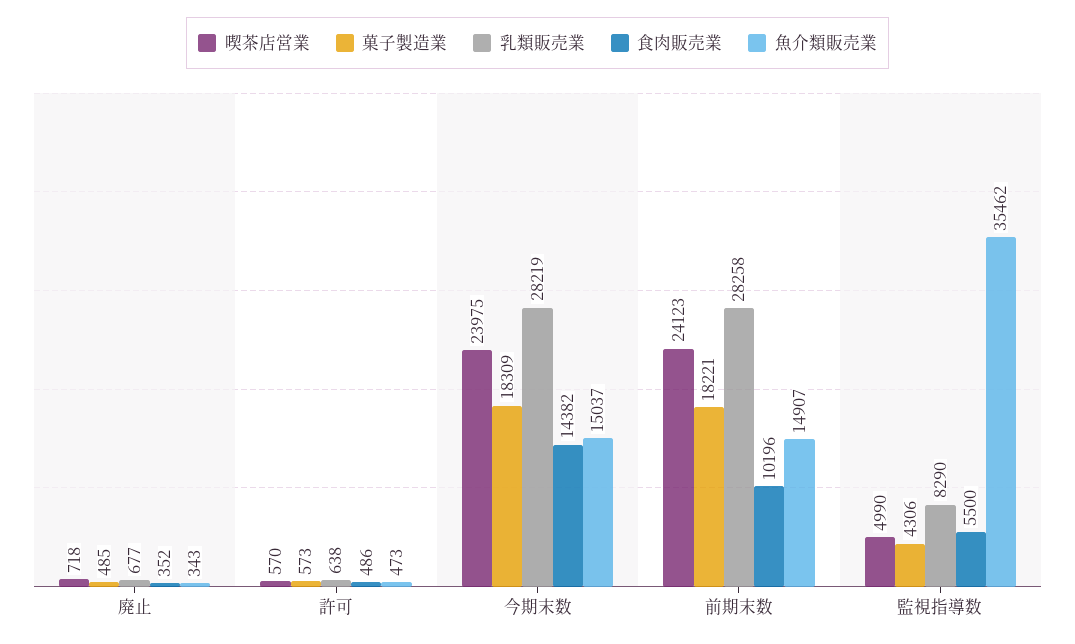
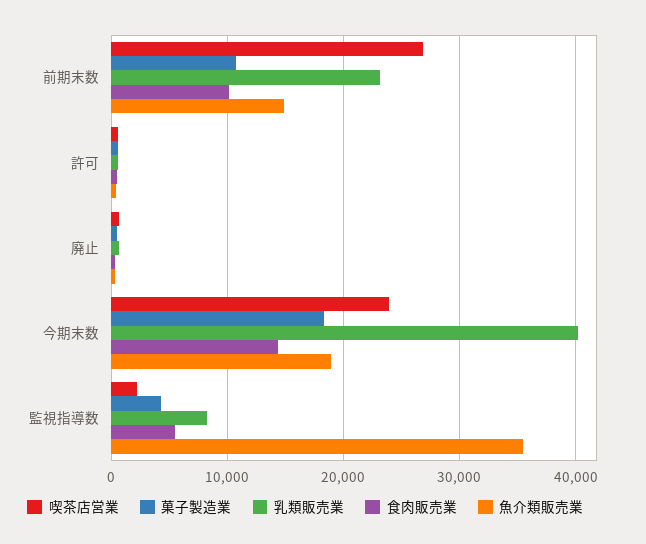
  {
    "喫茶店営業": {
      "廃止": 718,
      "許可": 570,
      "今期末数": 23975,
-     "前期末数": 24123,
+     "前期末数": 27000,
-     "監視指導数": 4990
+     "監視指導数": 2000
    },
    "菓子製造業": {
      "廃止": 485,
      "許可": 573,
      "今期末数": 18309,
-     "前期末数": 18221,
+     "前期末数": 11000,
      "監視指導数": 4306
    },
    "乳類販売業": {
      "廃止": 677,
      "許可": 638,
-     "今期末数": 28219,
+     "今期末数": 40000,
-     "前期末数": 28258,
+     "前期末数": 23000,
      "監視指導数": 8290
    },
    "食肉販売業": {
      "廃止": 352,
      "許可": 486,
      "今期末数": 14382,
      "前期末数": 10196,
      "監視指導数": 5500
    },
    "魚介類販売業": {
      "廃止": 343,
      "許可": 473,
-     "今期末数": 15037,
+     "今期末数": 19000,
      "前期末数": 14907,
      "監視指導数": 35462
    }
  }

